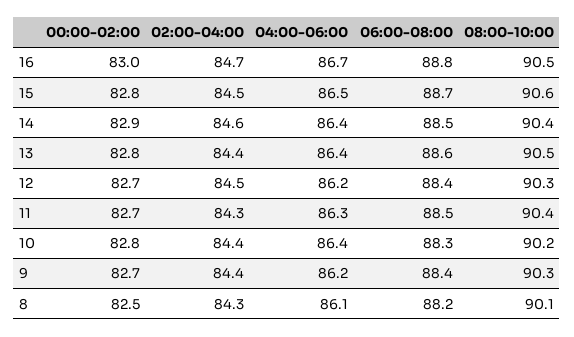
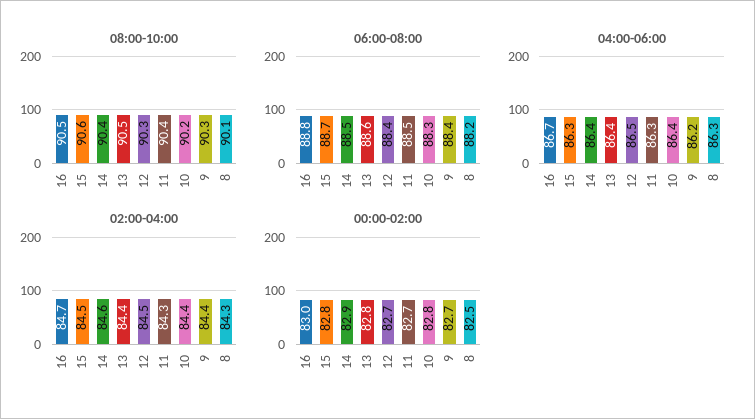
  {
    "00:00-02:00": {
      "16": 83,
      "15": 82.8,
      "14": 82.9,
      "13": 82.8,
      "12": 82.7,
      "11": 82.7,
      "10": 82.8,
      "9": 82.7,
      "8": 82.5
    },
    "02:00-04:00": {
      "16": 84.7,
      "15": 84.5,
      "14": 84.6,
      "13": 84.4,
      "12": 84.5,
      "11": 84.3,
      "10": 84.4,
      "9": 84.4,
      "8": 84.3
    },
    "04:00-06:00": {
      "16": 86.7,
-     "15": 86.5,
+     "15": 86.3,
      "14": 86.4,
      "13": 86.4,
-     "12": 86.2,
+     "12": 86.5,
      "11": 86.3,
      "10": 86.4,
      "9": 86.2,
-     "8": 86.1
+     "8": 86.3
    },
    "06:00-08:00": {
      "16": 88.8,
      "15": 88.7,
      "14": 88.5,
      "13": 88.6,
      "12": 88.4,
      "11": 88.5,
      "10": 88.3,
      "9": 88.4,
      "8": 88.2
    },
    "08:00-10:00": {
      "16": 90.5,
      "15": 90.6,
      "14": 90.4,
      "13": 90.5,
      "12": 90.3,
      "11": 90.4,
      "10": 90.2,
      "9": 90.3,
      "8": 90.1
    }
  }

